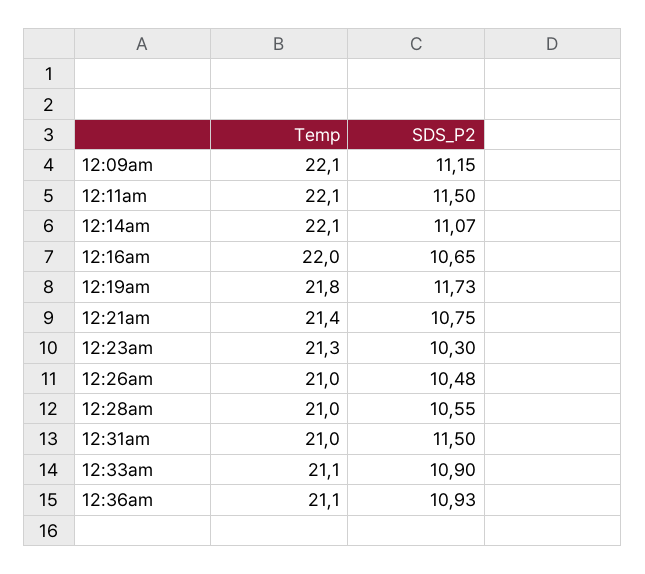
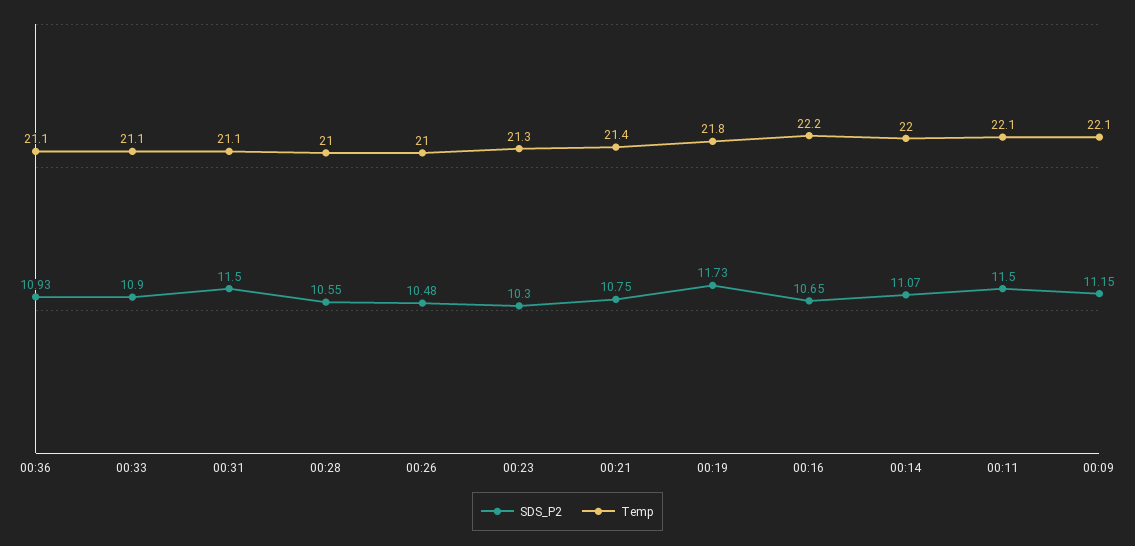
  {
    "Temp": {
      "12:09am": 22.1,
      "12:11am": 22.1,
-     "12:14am": 22.1,
+     "12:14am": 22,
-     "12:16am": 22,
+     "12:16am": 22.2,
      "12:19am": 21.8,
      "12:21am": 21.4,
      "12:23am": 21.3,
      "12:26am": 21,
      "12:28am": 21,
-     "12:31am": 21,
+     "12:31am": 21.1,
      "12:33am": 21.1,
      "12:36am": 21.1
    },
    "SDS_P2": {
      "12:09am": 11.15,
      "12:11am": 11.5,
      "12:14am": 11.07,
      "12:16am": 10.65,
      "12:19am": 11.73,
      "12:21am": 10.75,
      "12:23am": 10.3,
      "12:26am": 10.48,
      "12:28am": 10.55,
      "12:31am": 11.5,
      "12:33am": 10.9,
      "12:36am": 10.93
    }
  }

